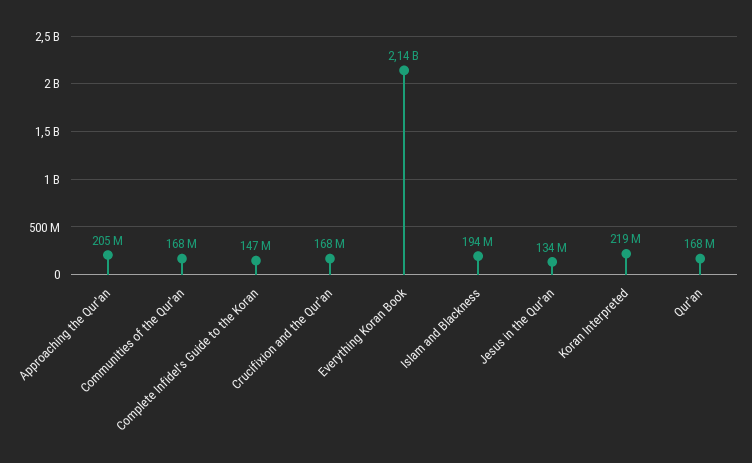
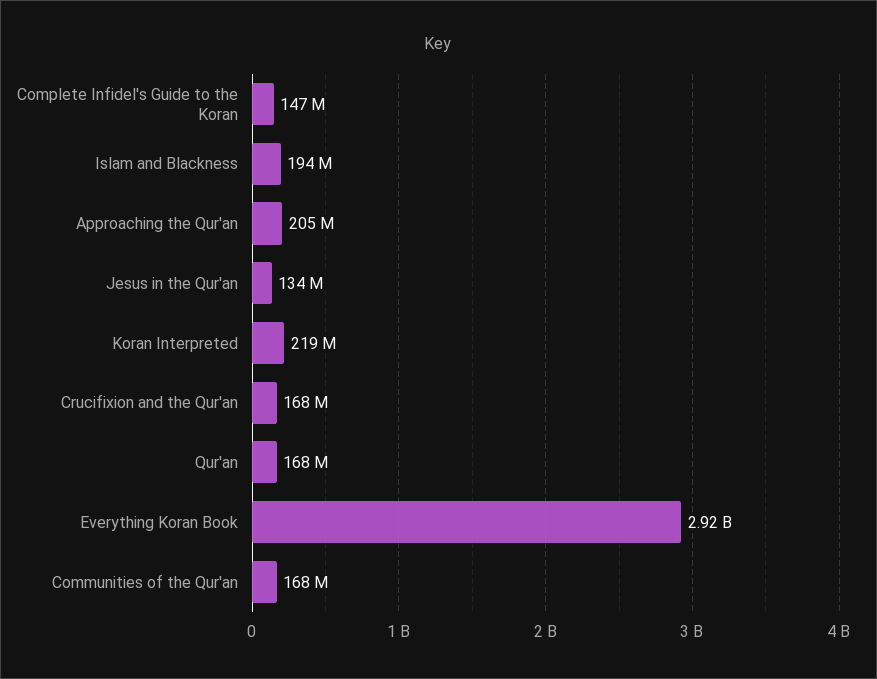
  {
    "Approaching the Qur'an": 205000000,
    "Communities of the Qur'an": 168000000,
    "Complete Infidel's Guide to the Koran": 147000000,
    "Crucifixion and the Qur'an": 168000000,
-   "Everything Koran Book": 2140000000,
+   "Everything Koran Book": 2920000000,
    "Islam and Blackness": 194000000,
    "Jesus in the Qur'an": 134000000,
    "Koran Interpreted": 219000000,
    "Qur'an": 168000000
  }

